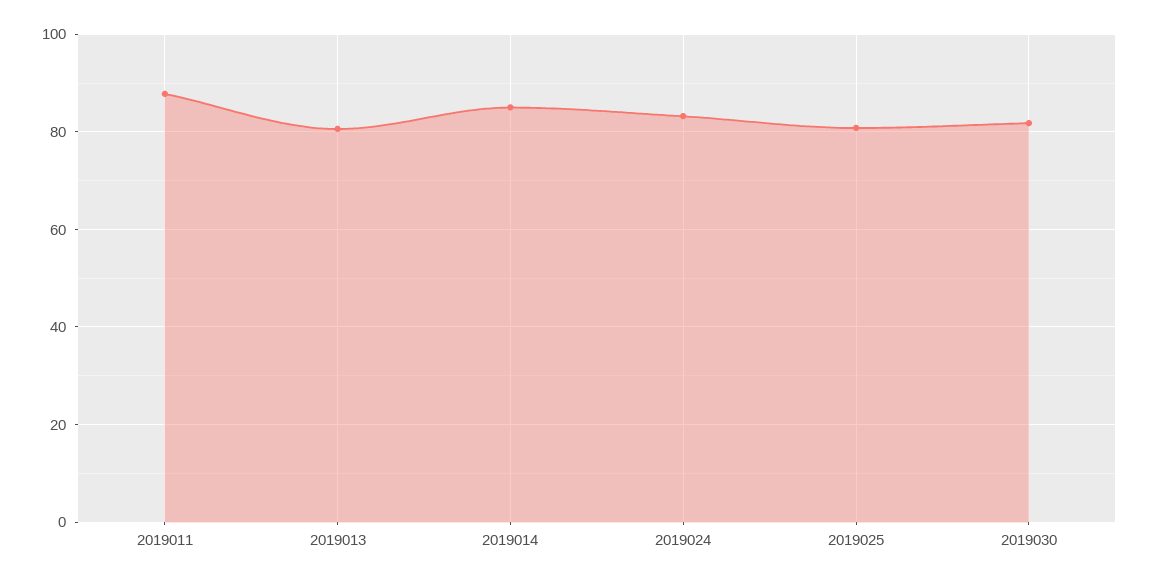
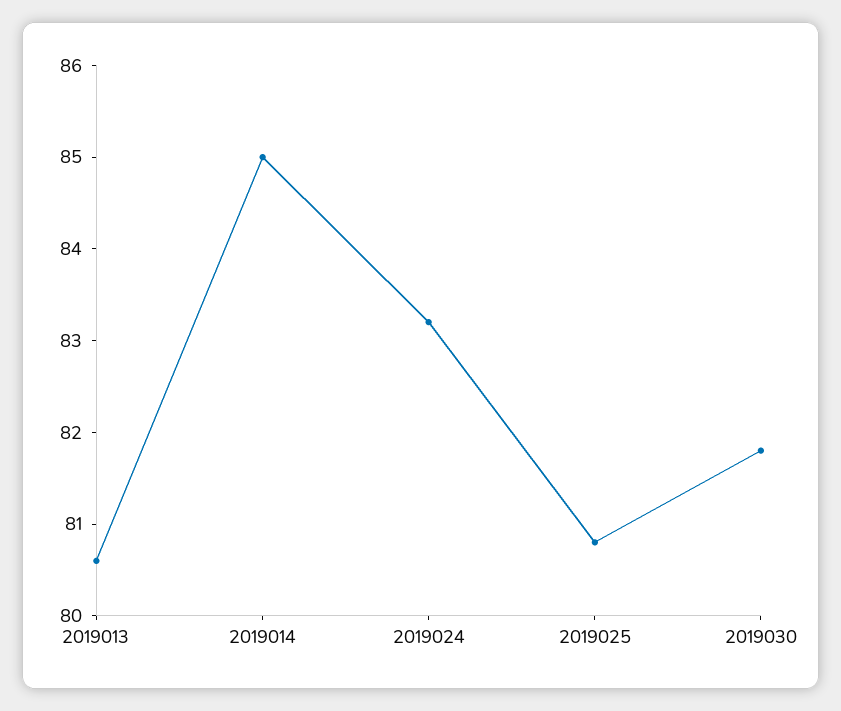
  {
-   "2019011": 88,
    "2019013": 80.6,
    "2019014": 85,
    "2019024": 83.2,
    "2019025": 80.8,
    "2019030": 81.8
  }

